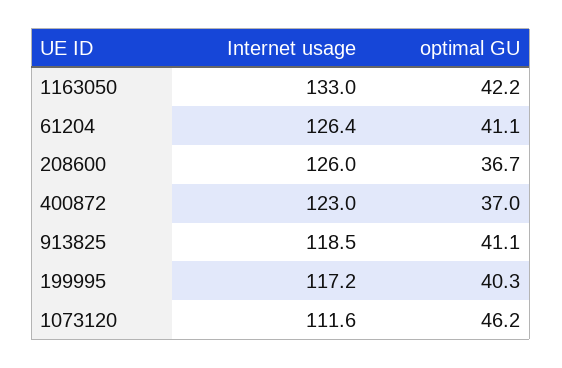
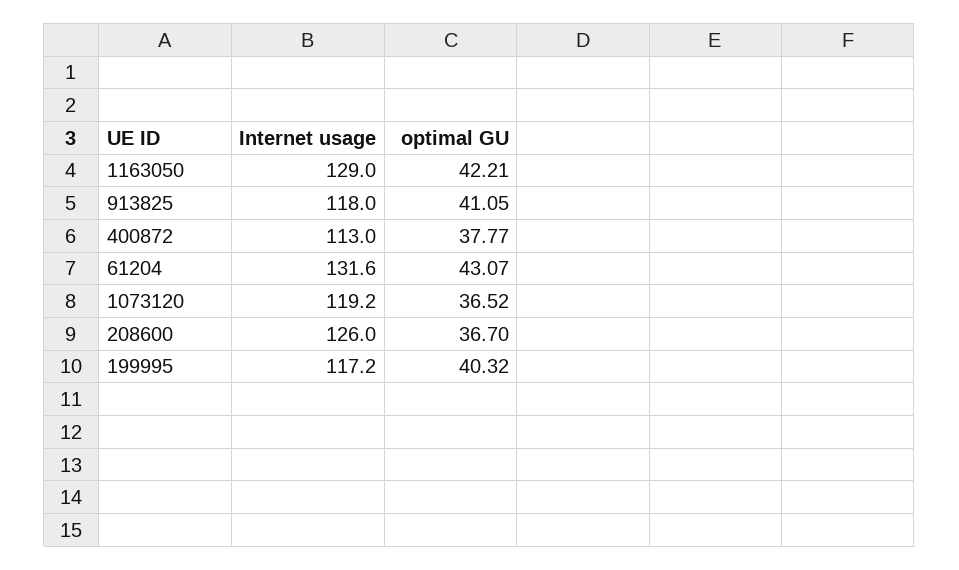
  {
    "Internet usage": {
-     "1163050": 133,
+     "1163050": 129,
-     "61204": 126.4,
+     "61204": 131.6,
      "208600": 126,
-     "400872": 123,
+     "400872": 113,
-     "913825": 118.5,
+     "913825": 118,
      "199995": 117.2,
-     "1073120": 111.6
+     "1073120": 119.2
    },
    "optimal GU": {
      "1163050": 42.21,
-     "61204": 41.1,
+     "61204": 43.07,
      "208600": 36.7,
-     "400872": 37,
+     "400872": 37.77,
      "913825": 41.05,
      "199995": 40.32,
-     "1073120": 46.2
+     "1073120": 36.52
    }
  }

